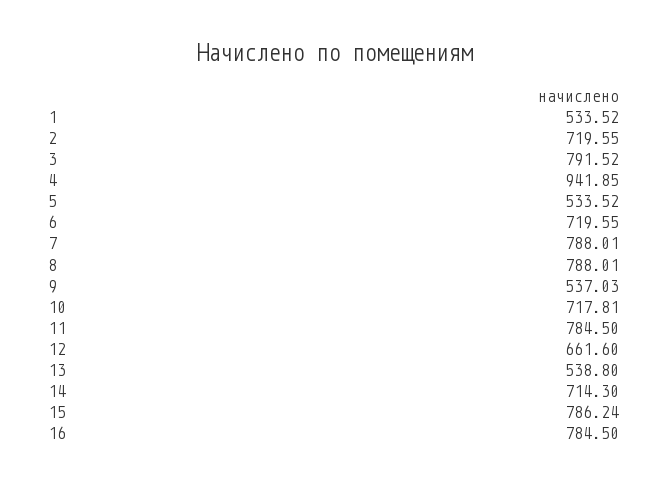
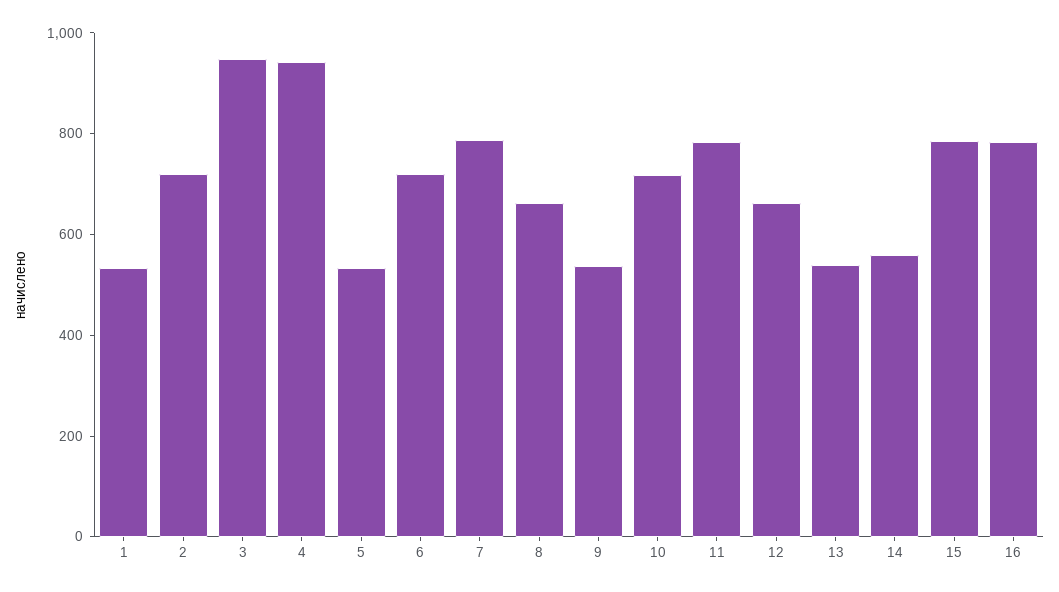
  {
    "1": 533.52,
    "2": 719.55,
-   "3": 791.52,
+   "3": 950,
    "4": 941.85,
    "5": 533.52,
    "6": 719.55,
    "7": 788.01,
-   "8": 788.01,
+   "8": 650,
    "9": 537.03,
    "10": 717.81,
    "11": 784.5,
    "12": 661.6,
    "13": 538.8,
-   "14": 714.3,
+   "14": 550,
    "15": 786.24,
    "16": 784.5
  }

